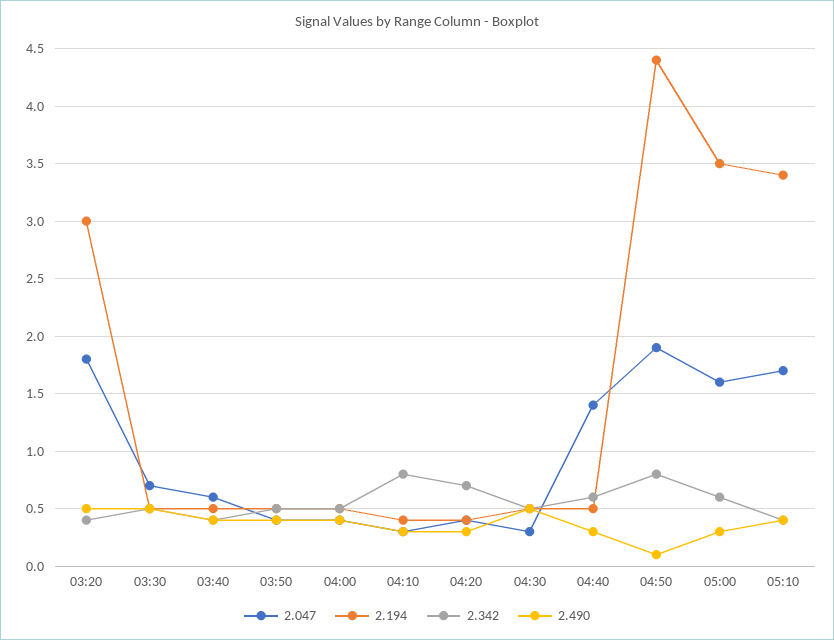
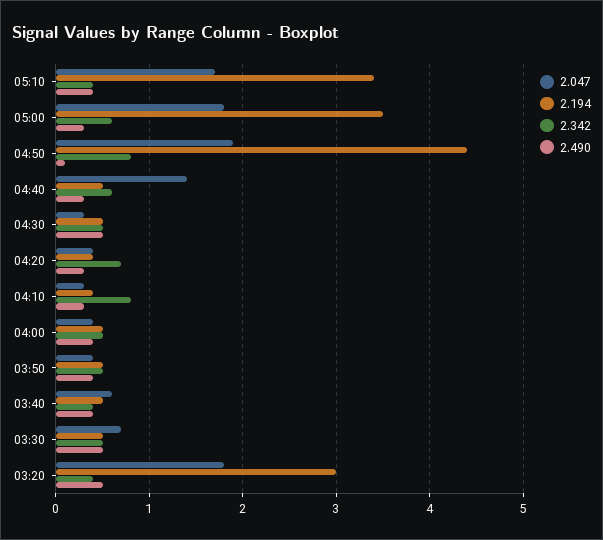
  {
    "2.047": {
      "03:20": 1.8,
      "03:30": 0.7,
      "03:40": 0.6,
      "03:50": 0.4,
      "04:00": 0.4,
      "04:10": 0.3,
      "04:20": 0.4,
      "04:30": 0.3,
      "04:40": 1.4,
      "04:50": 1.9,
-     "05:00": 1.6,
+     "05:00": 1.8,
      "05:10": 1.7
    },
    "2.194": {
      "03:20": 3,
      "03:30": 0.5,
      "03:40": 0.5,
      "03:50": 0.5,
      "04:00": 0.5,
      "04:10": 0.4,
      "04:20": 0.4,
      "04:30": 0.5,
      "04:40": 0.5,
      "04:50": 4.4,
      "05:00": 3.5,
      "05:10": 3.4
    },
    "2.342": {
      "03:20": 0.4,
      "03:30": 0.5,
      "03:40": 0.4,
      "03:50": 0.5,
      "04:00": 0.5,
      "04:10": 0.8,
      "04:20": 0.7,
      "04:30": 0.5,
      "04:40": 0.6,
      "04:50": 0.8,
      "05:00": 0.6,
      "05:10": 0.4
    },
    "2.490": {
      "03:20": 0.5,
      "03:30": 0.5,
      "03:40": 0.4,
      "03:50": 0.4,
      "04:00": 0.4,
      "04:10": 0.3,
      "04:20": 0.3,
      "04:30": 0.5,
      "04:40": 0.3,
      "04:50": 0.1,
      "05:00": 0.3,
      "05:10": 0.4
    }
  }

